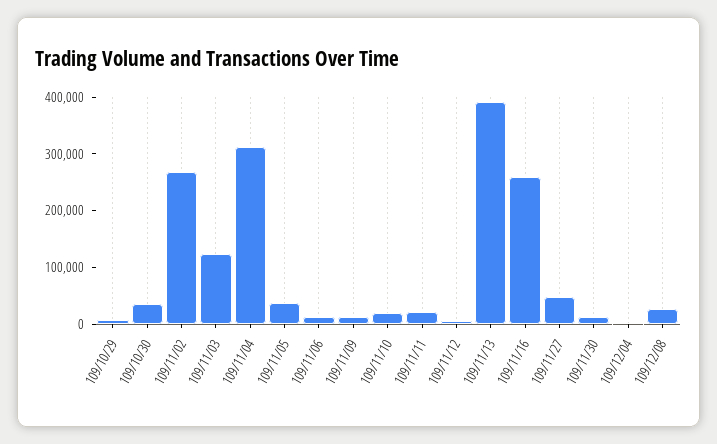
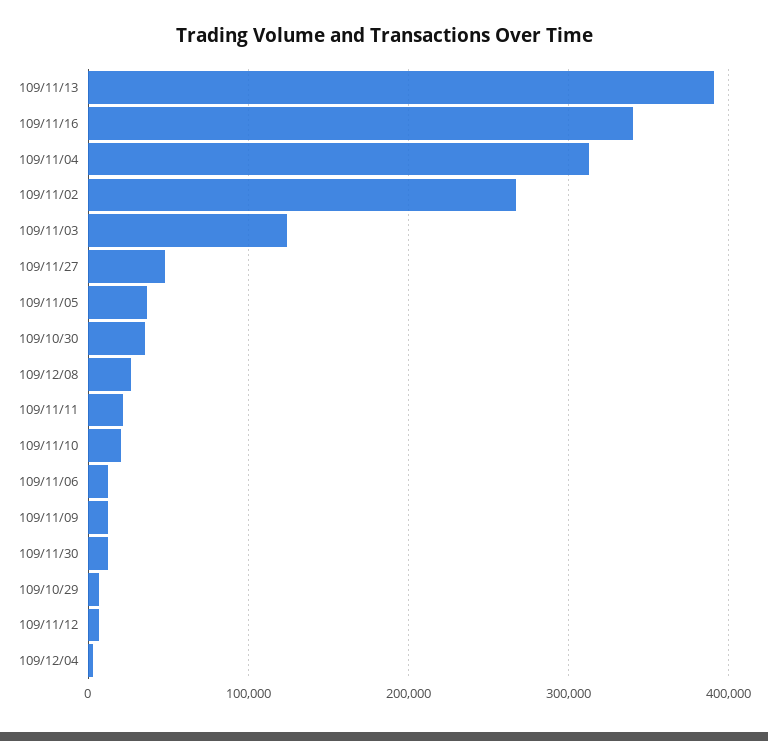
  {
    "109/10/29": 10000,
    "109/10/30": 40000,
    "109/11/02": 270000,
    "109/11/03": 120000,
    "109/11/04": 310000,
    "109/11/05": 40000,
    "109/11/06": 10000,
    "109/11/09": 10000,
    "109/11/10": 20000,
    "109/11/11": 20000,
    "109/11/12": 10000,
    "109/11/13": 390000,
-   "109/11/16": 260000,
+   "109/11/16": 340000,
    "109/11/27": 50000,
    "109/11/30": 10000,
    "109/12/04": 0,
    "109/12/08": 30000
  }

